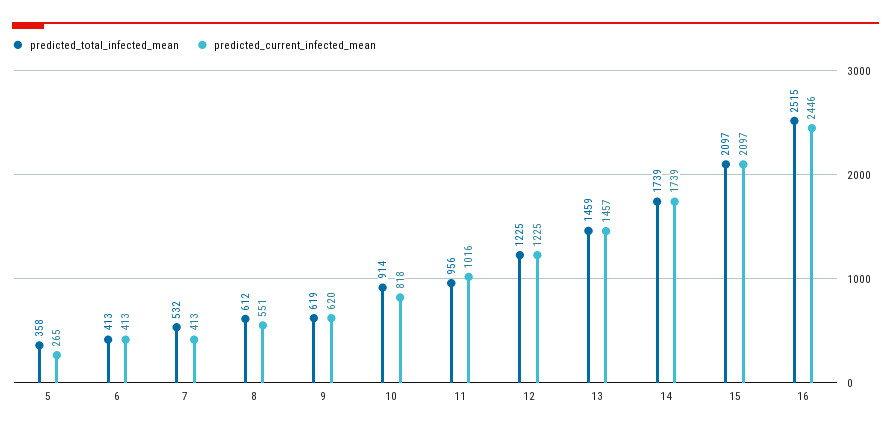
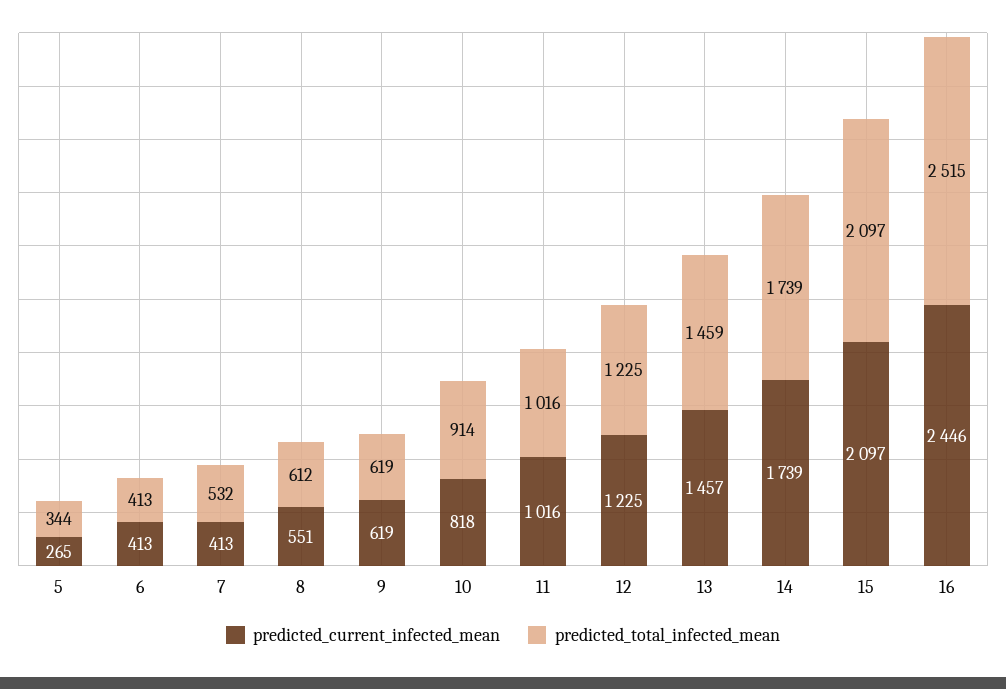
  {
    "predicted_total_infected_mean": {
-     "5": 358,
+     "5": 344,
      "6": 413,
      "7": 532,
      "8": 612,
      "9": 619,
      "10": 914,
-     "11": 956,
+     "11": 1016,
      "12": 1225,
      "13": 1459,
      "14": 1739,
      "15": 2097,
      "16": 2515
    },
    "predicted_current_infected_mean": {
      "5": 265,
      "6": 413,
      "7": 413,
      "8": 551,
-     "9": 620,
+     "9": 619,
      "10": 818,
      "11": 1016,
      "12": 1225,
      "13": 1457,
      "14": 1739,
      "15": 2097,
      "16": 2446
    }
  }

